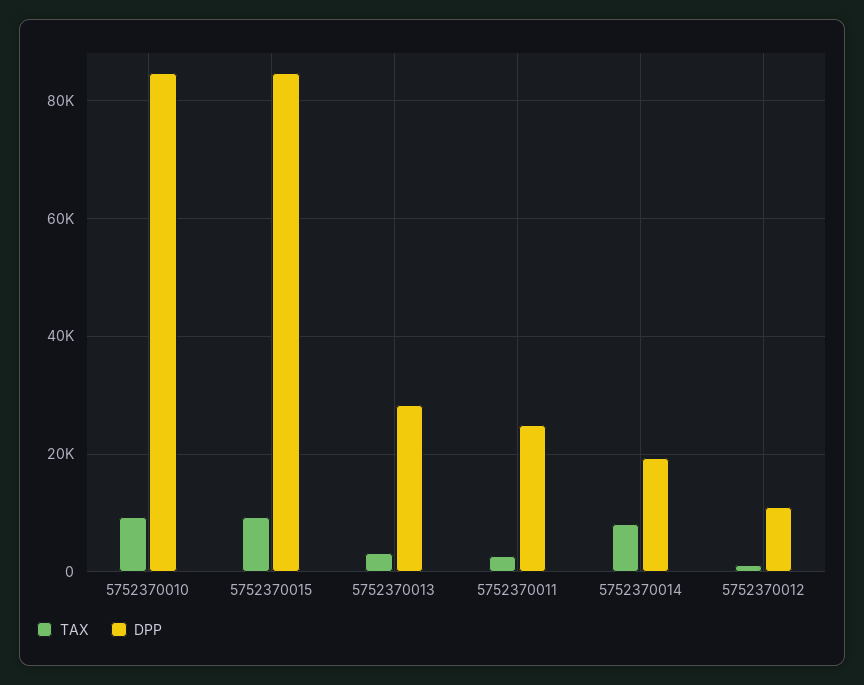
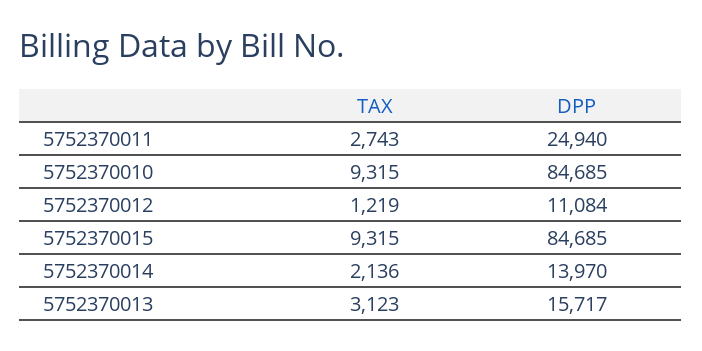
  {
    "TAX": {
      "5752370010": 9315,
      "5752370015": 9315,
      "5752370013": 3123,
      "5752370011": 2743,
-     "5752370014": 8000,
+     "5752370014": 2136,
      "5752370012": 1219
    },
    "DPP": {
      "5752370010": 84685,
      "5752370015": 84685,
-     "5752370013": 28000,
+     "5752370013": 15717,
      "5752370011": 24940,
-     "5752370014": 20000,
+     "5752370014": 13970,
      "5752370012": 11084
    }
  }

